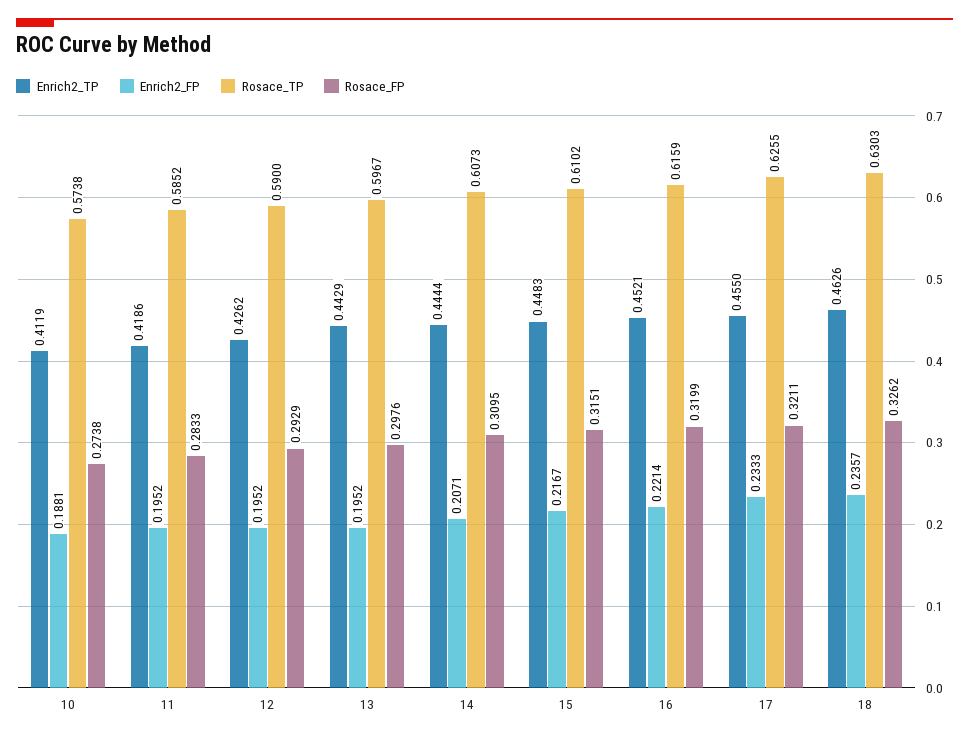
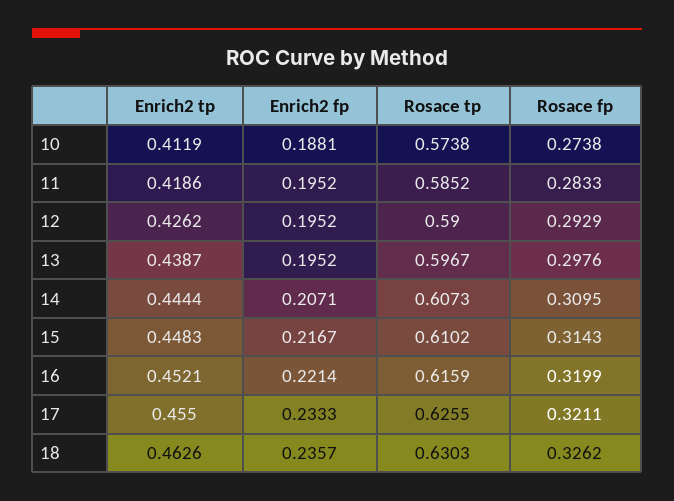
  {
    "Enrich2_TP": {
      "10": 0.4119,
      "11": 0.4186,
      "12": 0.4262,
-     "13": 0.4429,
+     "13": 0.4387,
      "14": 0.4444,
      "15": 0.4483,
      "16": 0.4521,
      "17": 0.455,
      "18": 0.4626
    },
    "Enrich2_FP": {
      "10": 0.1881,
      "11": 0.1952,
      "12": 0.1952,
      "13": 0.1952,
      "14": 0.2071,
      "15": 0.2167,
      "16": 0.2214,
      "17": 0.2333,
      "18": 0.2357
    },
    "Rosace_TP": {
      "10": 0.5738,
      "11": 0.5852,
      "12": 0.59,
      "13": 0.5967,
      "14": 0.6073,
      "15": 0.6102,
      "16": 0.6159,
      "17": 0.6255,
      "18": 0.6303
    },
    "Rosace_FP": {
      "10": 0.2738,
      "11": 0.2833,
      "12": 0.2929,
      "13": 0.2976,
      "14": 0.3095,
-     "15": 0.3151,
+     "15": 0.3143,
      "16": 0.3199,
      "17": 0.3211,
      "18": 0.3262
    }
  }

